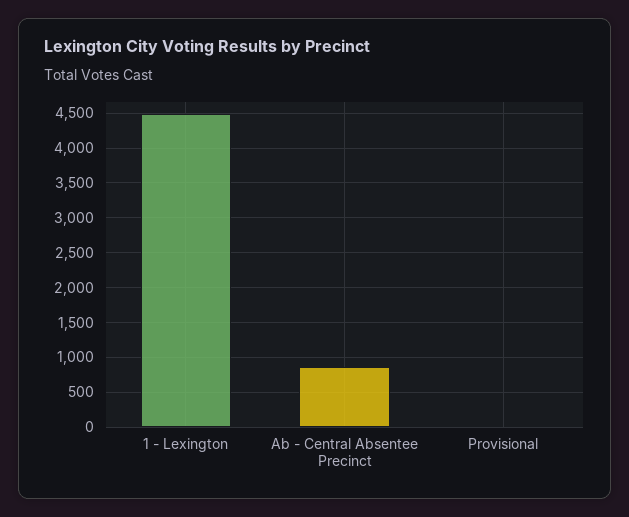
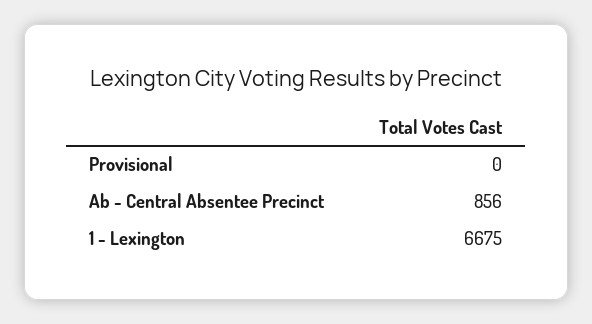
  {
-   "1 - Lexington": 4500,
+   "1 - Lexington": 6675,
    "Ab - Central Absentee Precinct": 856,
    "Provisional": 0
  }

